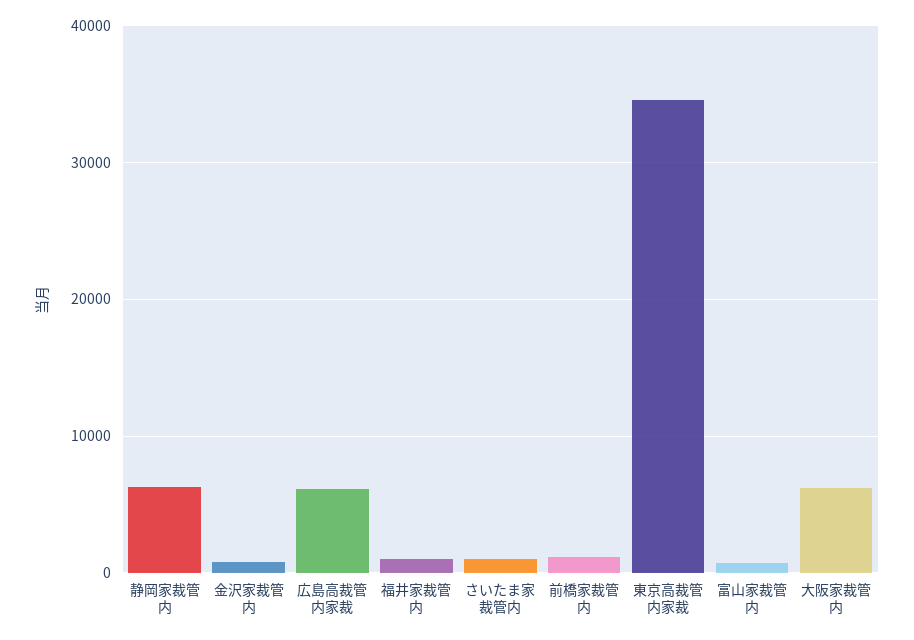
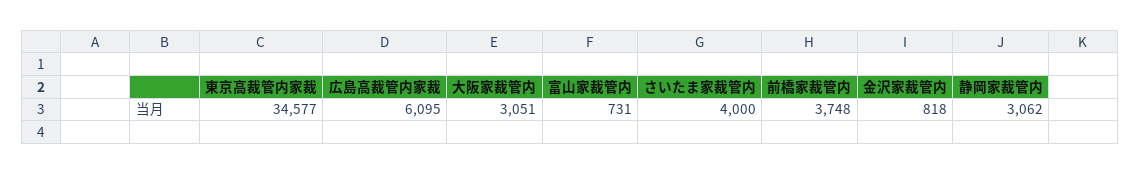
  {
-   "静岡家裁管内": 6000,
+   "静岡家裁管内": 3062,
    "金沢家裁管内": 818,
    "広島高裁管内家裁": 6095,
-   "福井家裁管内": 1000,
-   "さいたま家裁管内": 1000,
+   "さいたま家裁管内": 4000,
-   "前橋家裁管内": 1000,
+   "前橋家裁管内": 3748,
    "東京高裁管内家裁": 34577,
    "富山家裁管内": 731,
-   "大阪家裁管内": 6000
+   "大阪家裁管内": 3051
  }

